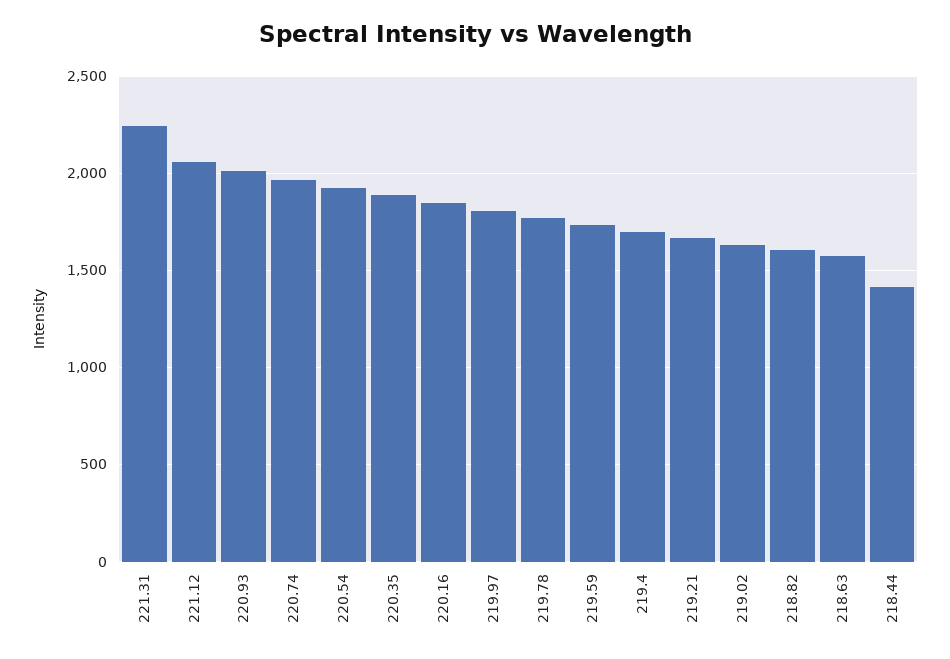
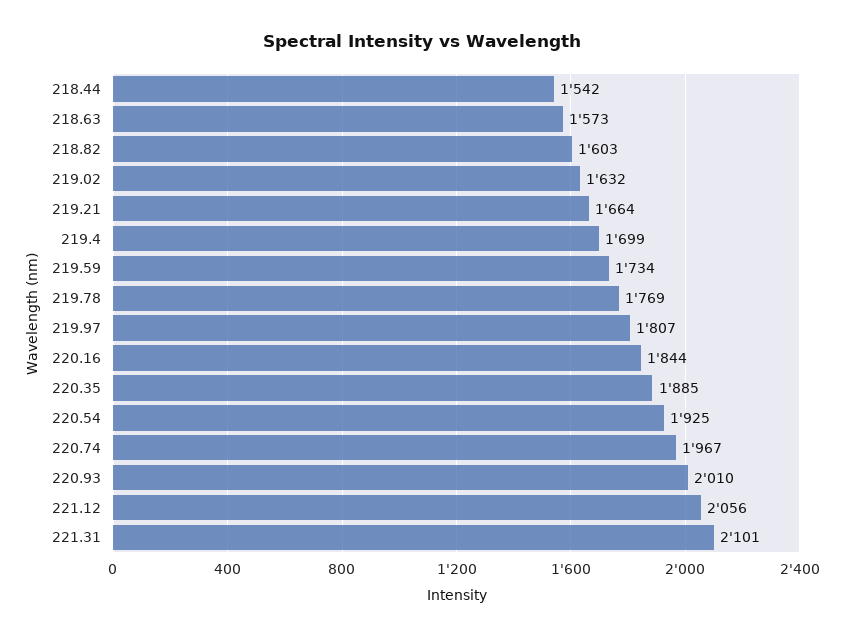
  {
-   "221.31": 2250,
+   "221.31": 2101,
    "221.12": 2056,
    "220.93": 2010,
    "220.74": 1967,
    "220.54": 1925,
    "220.35": 1885,
    "220.16": 1844,
    "219.97": 1807,
    "219.78": 1769,
    "219.59": 1734,
    "219.4": 1699,
    "219.21": 1664,
    "219.02": 1632,
    "218.82": 1603,
    "218.63": 1573,
-   "218.44": 1400
+   "218.44": 1542
  }

